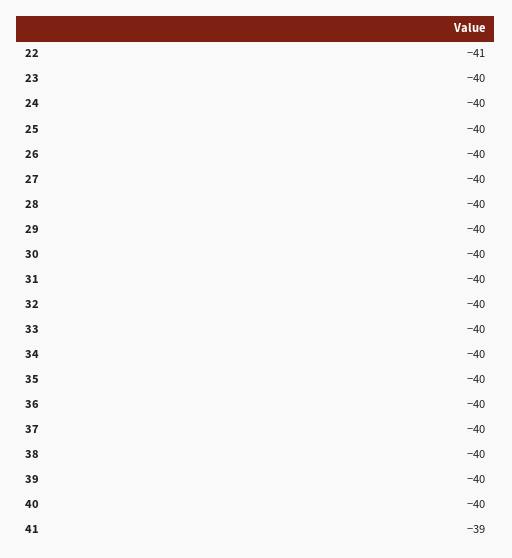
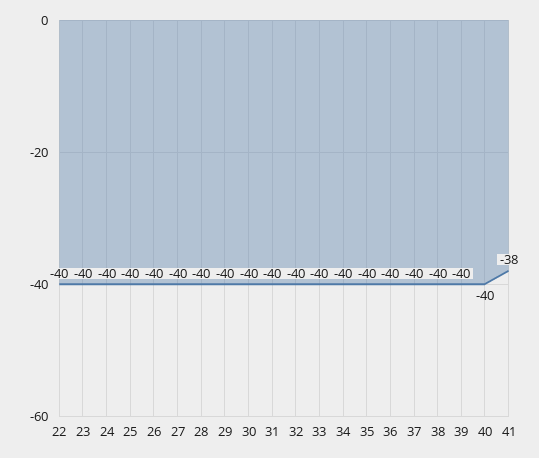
  {
-   "22": -41,
+   "22": -40,
    "23": -40,
    "24": -40,
    "25": -40,
    "26": -40,
    "27": -40,
    "28": -40,
    "29": -40,
    "30": -40,
    "31": -40,
    "32": -40,
    "33": -40,
    "34": -40,
    "35": -40,
    "36": -40,
    "37": -40,
    "38": -40,
    "39": -40,
    "40": -40,
-   "41": -39
+   "41": -38
  }

